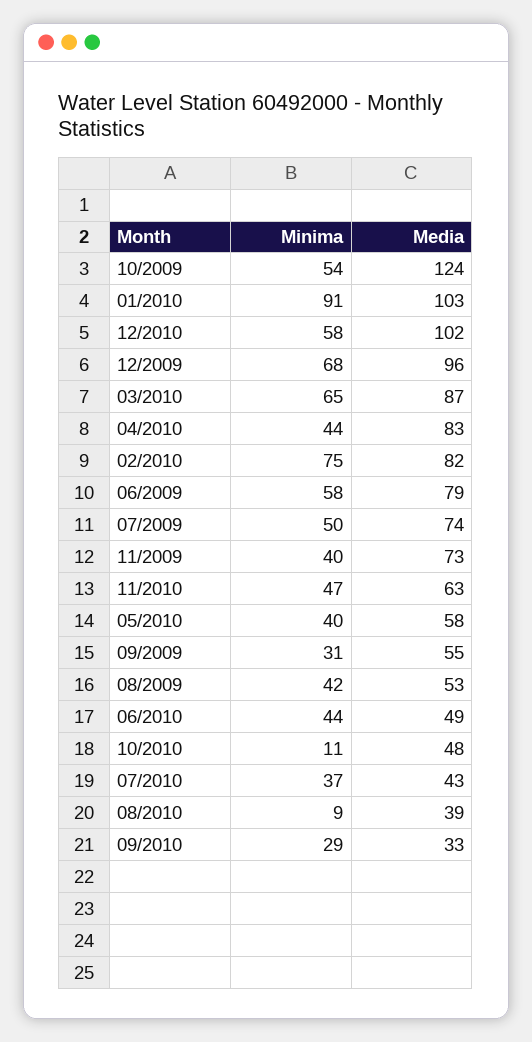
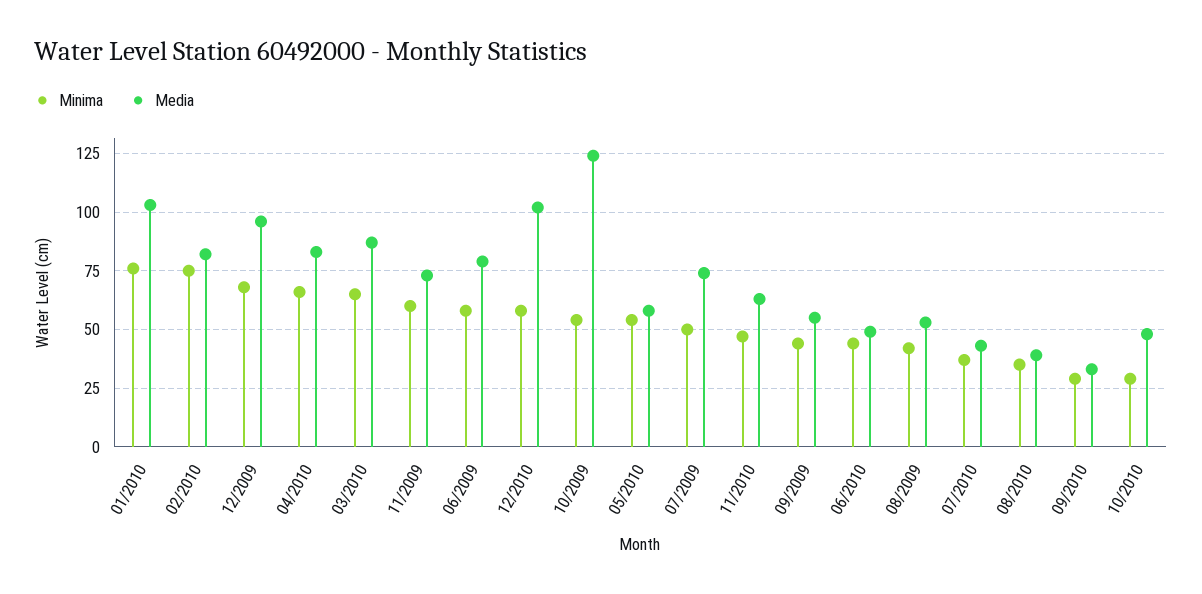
  {
    "Minima": {
      "10/2009": 54,
-     "01/2010": 91,
+     "01/2010": 75,
      "12/2010": 58,
      "12/2009": 68,
      "03/2010": 65,
-     "04/2010": 44,
+     "04/2010": 65,
      "02/2010": 75,
      "06/2009": 58,
      "07/2009": 50,
-     "11/2009": 40,
+     "11/2009": 60,
      "11/2010": 47,
-     "05/2010": 40,
+     "05/2010": 55,
-     "09/2009": 31,
+     "09/2009": 45,
      "08/2009": 42,
      "06/2010": 44,
-     "10/2010": 11,
+     "10/2010": 30,
      "07/2010": 37,
-     "08/2010": 9,
+     "08/2010": 35,
      "09/2010": 29
    },
    "Media": {
      "10/2009": 124,
      "01/2010": 103,
      "12/2010": 102,
      "12/2009": 96,
      "03/2010": 87,
      "04/2010": 83,
      "02/2010": 82,
      "06/2009": 79,
      "07/2009": 74,
      "11/2009": 73,
      "11/2010": 63,
      "05/2010": 58,
      "09/2009": 55,
      "08/2009": 53,
      "06/2010": 49,
      "10/2010": 48,
      "07/2010": 43,
      "08/2010": 39,
      "09/2010": 33
    }
  }

